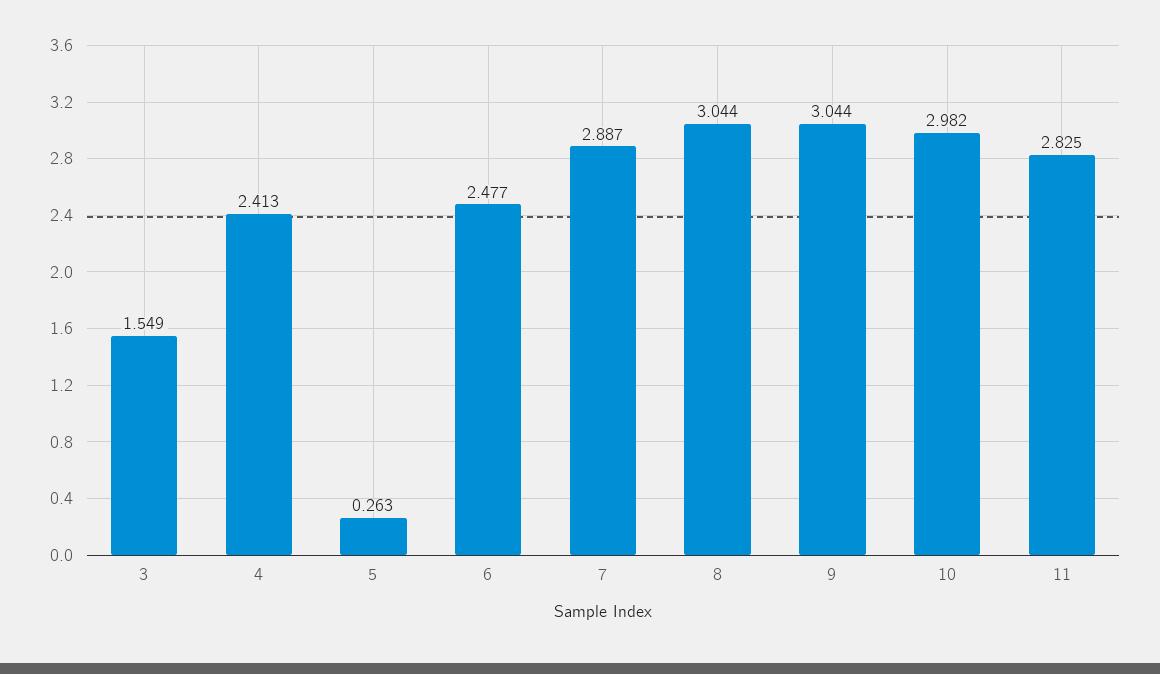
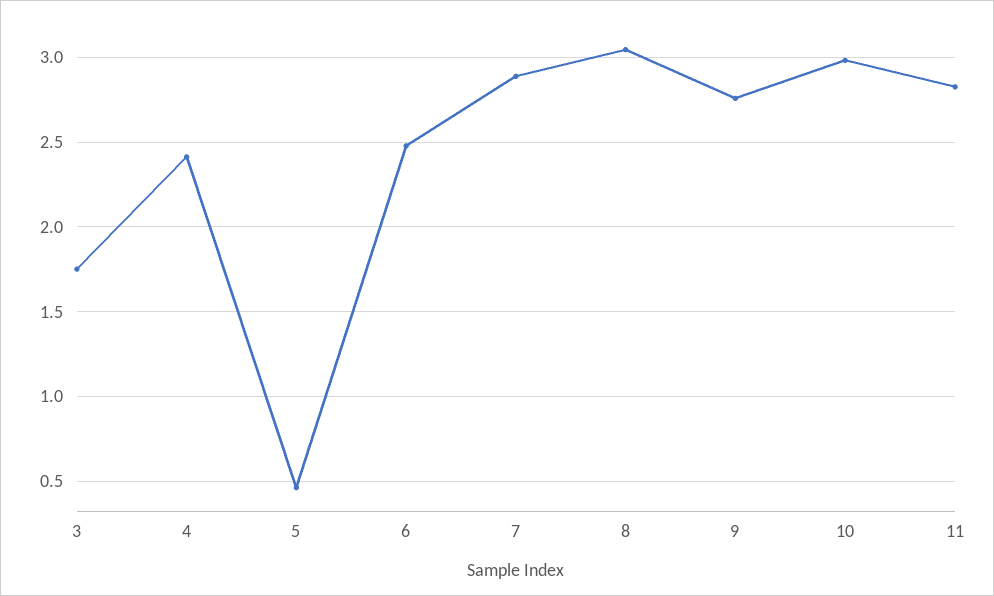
  {
-   "3": 1.549,
+   "3": 1.75,
    "4": 2.413,
-   "5": 0.263,
+   "5": 0.45,
    "6": 2.477,
    "7": 2.887,
    "8": 3.044,
-   "9": 3.044,
+   "9": 2.75,
    "10": 2.982,
    "11": 2.825
  }

